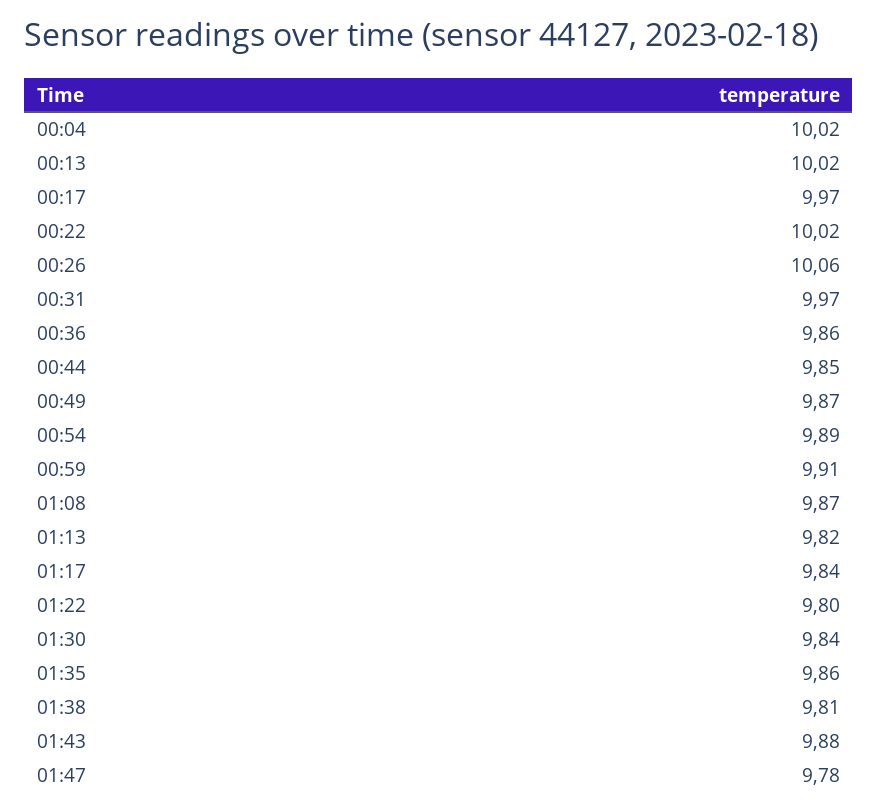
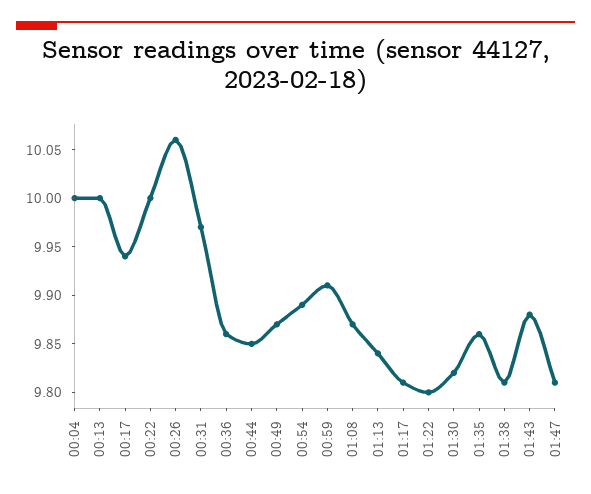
  {
-   "00:04": 10.02,
+   "00:04": 10,
-   "00:13": 10.02,
+   "00:13": 10,
-   "00:17": 9.97,
+   "00:17": 9.94,
-   "00:22": 10.02,
+   "00:22": 10,
    "00:26": 10.06,
    "00:31": 9.97,
    "00:36": 9.86,
    "00:44": 9.85,
    "00:49": 9.87,
    "00:54": 9.89,
    "00:59": 9.91,
    "01:08": 9.87,
-   "01:13": 9.82,
+   "01:13": 9.84,
-   "01:17": 9.84,
+   "01:17": 9.81,
    "01:22": 9.8,
-   "01:30": 9.84,
+   "01:30": 9.82,
    "01:35": 9.86,
    "01:38": 9.81,
    "01:43": 9.88,
-   "01:47": 9.78
+   "01:47": 9.81
  }

